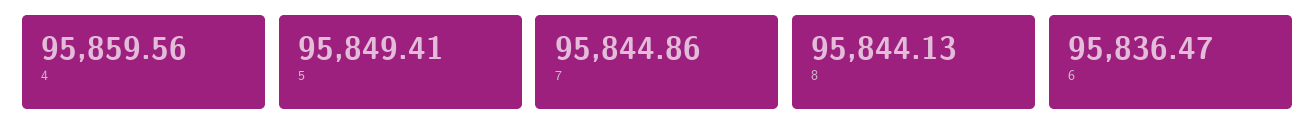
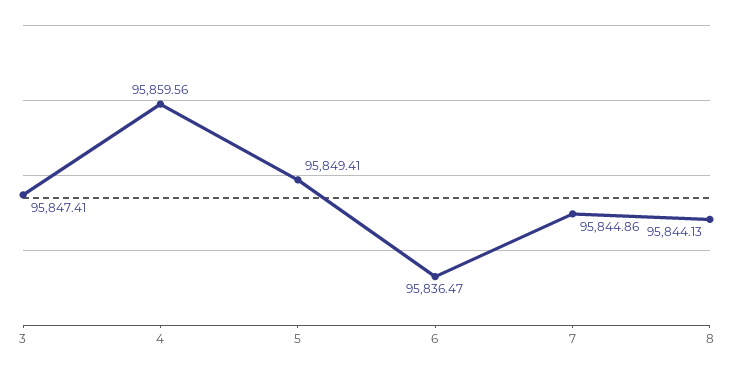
  {
    "4": 95859.56,
    "5": 95849.41,
    "7": 95844.86,
    "8": 95844.13,
-   "6": 95836.47
+   "6": 95836.47,
+   "3": 95847.41
  }

